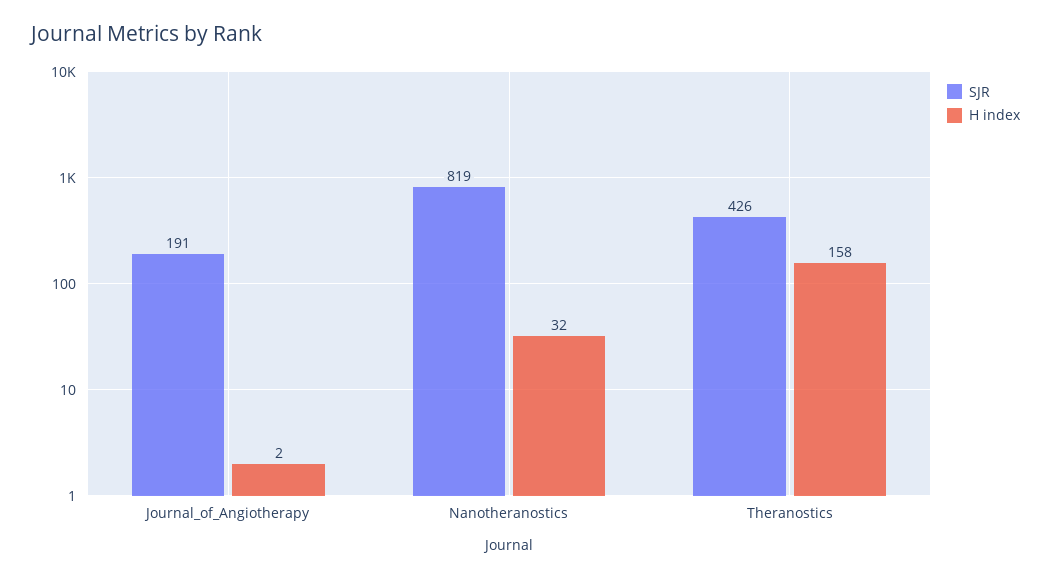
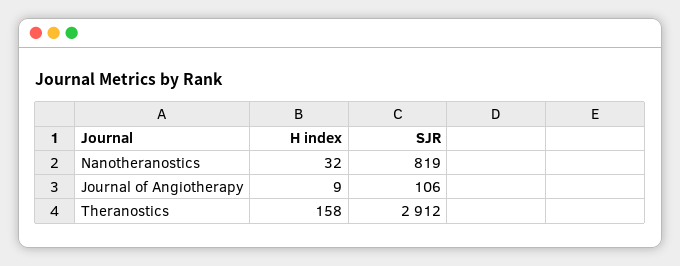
  {
    "SJR": {
-     "Journal_of_Angiotherapy": 191,
+     "Journal_of_Angiotherapy": 106,
      "Nanotheranostics": 819,
-     "Theranostics": 426
+     "Theranostics": 2912
    },
    "H index": {
-     "Journal_of_Angiotherapy": 2,
+     "Journal_of_Angiotherapy": 9,
      "Nanotheranostics": 32,
      "Theranostics": 158
    }
  }

